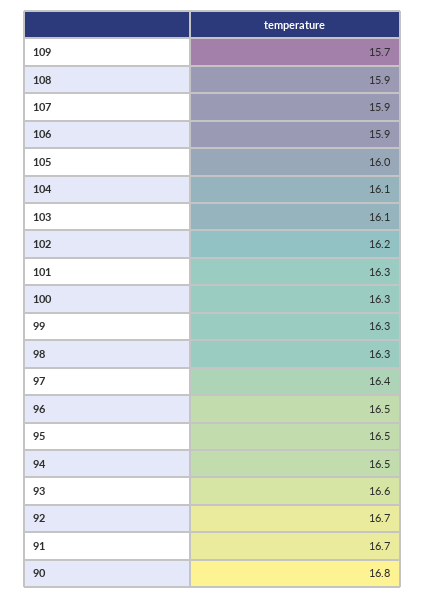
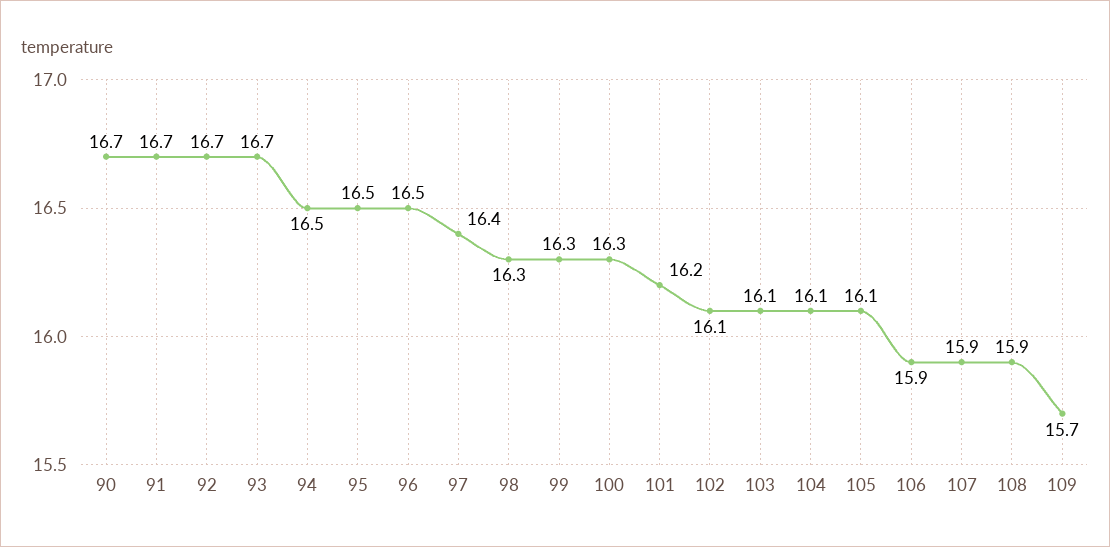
  {
    "109": 15.7,
    "108": 15.9,
    "107": 15.9,
    "106": 15.9,
-   "105": 16,
+   "105": 16.1,
    "104": 16.1,
    "103": 16.1,
-   "102": 16.2,
+   "102": 16.1,
-   "101": 16.3,
+   "101": 16.2,
    "100": 16.3,
    "99": 16.3,
    "98": 16.3,
    "97": 16.4,
    "96": 16.5,
    "95": 16.5,
    "94": 16.5,
-   "93": 16.6,
+   "93": 16.7,
    "92": 16.7,
    "91": 16.7,
-   "90": 16.8
+   "90": 16.7
  }

